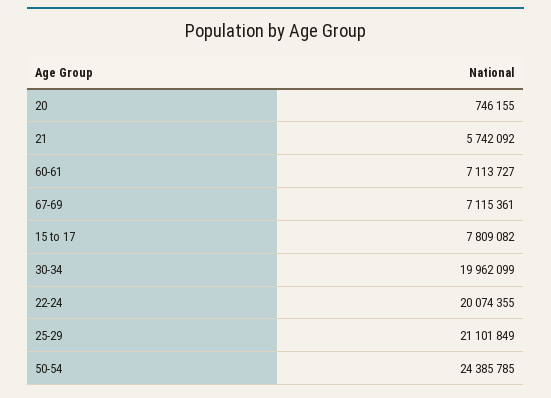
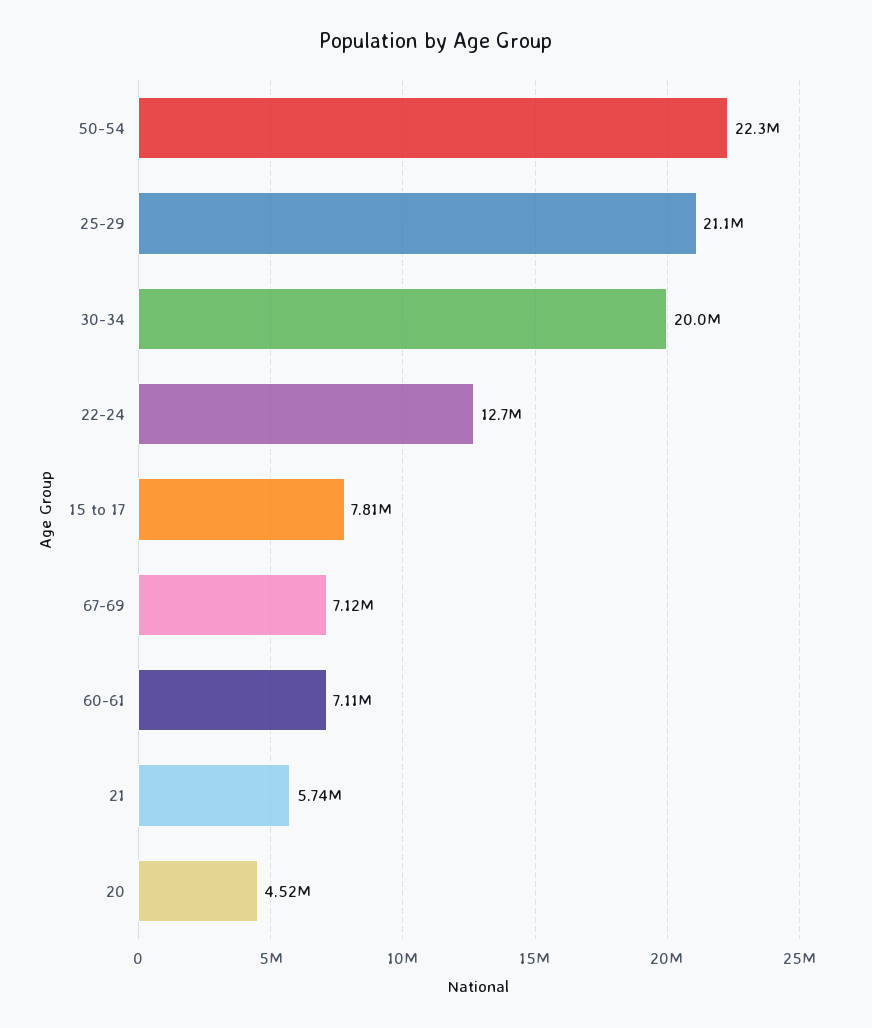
  {
-   "20": 746155,
+   "20": 4520000,
    "21": 5742092,
    "60-61": 7113727,
    "67-69": 7115361,
    "15 to 17": 7809082,
    "30-34": 19962099,
-   "22-24": 20074355,
+   "22-24": 12700000,
    "25-29": 21101849,
-   "50-54": 24385785
+   "50-54": 22300000
  }

